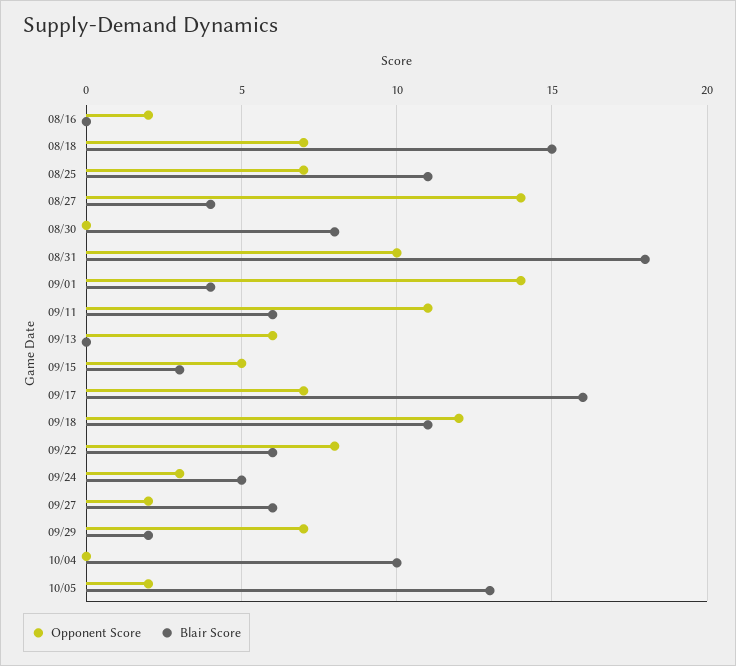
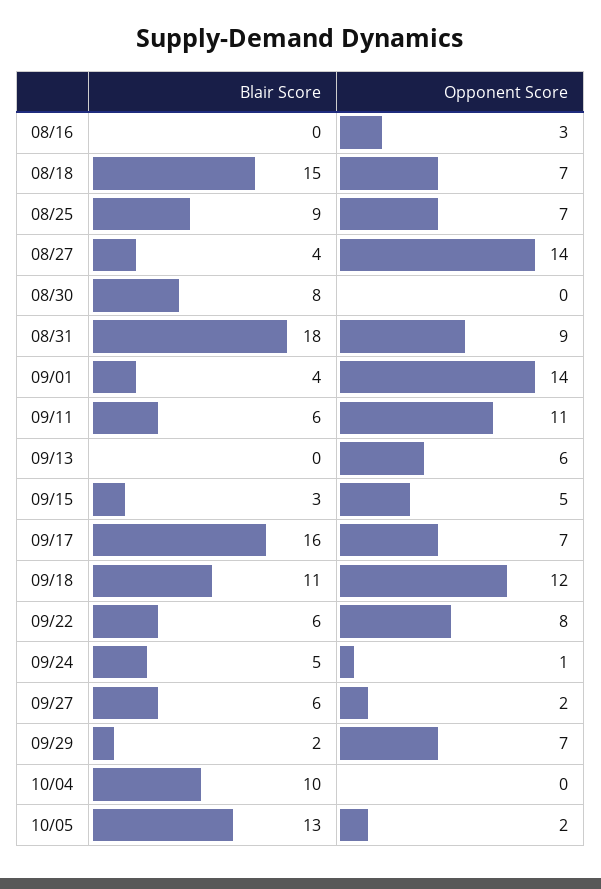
  {
    "Opponent Score": {
-     "08/16": 2,
+     "08/16": 3,
      "08/18": 7,
      "08/25": 7,
      "08/27": 14,
      "08/30": 0,
-     "08/31": 10,
+     "08/31": 9,
      "09/01": 14,
      "09/11": 11,
      "09/13": 6,
      "09/15": 5,
      "09/17": 7,
      "09/18": 12,
      "09/22": 8,
-     "09/24": 3,
+     "09/24": 1,
      "09/27": 2,
      "09/29": 7,
      "10/04": 0,
      "10/05": 2
    },
    "Blair Score": {
      "08/16": 0,
      "08/18": 15,
-     "08/25": 11,
+     "08/25": 9,
      "08/27": 4,
      "08/30": 8,
      "08/31": 18,
      "09/01": 4,
      "09/11": 6,
      "09/13": 0,
      "09/15": 3,
      "09/17": 16,
      "09/18": 11,
      "09/22": 6,
      "09/24": 5,
      "09/27": 6,
      "09/29": 2,
      "10/04": 10,
      "10/05": 13
    }
  }

